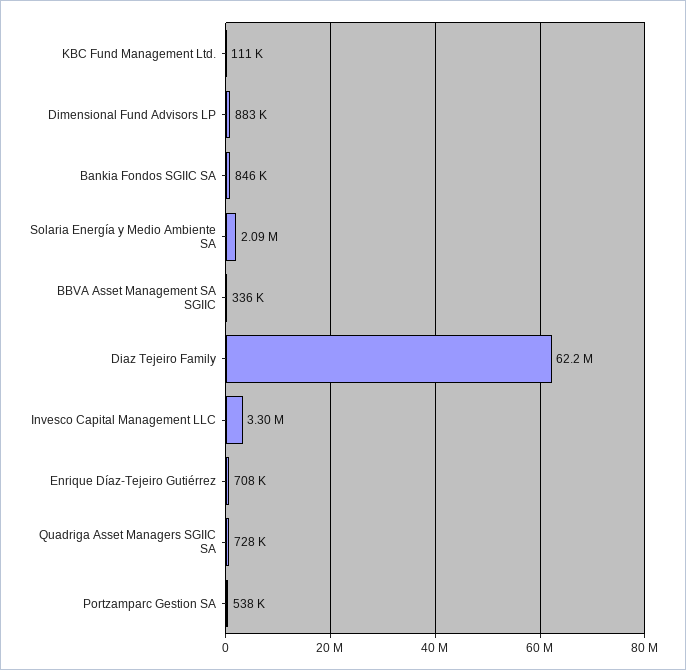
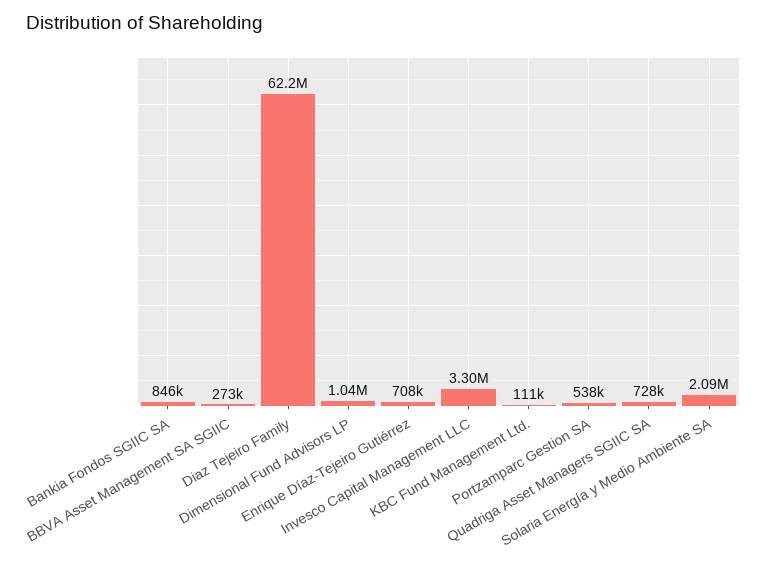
  {
    "KBC Fund Management Ltd.": 111000,
-   "Dimensional Fund Advisors LP": 883000,
+   "Dimensional Fund Advisors LP": 1040000,
    "Bankia Fondos SGIIC SA": 846000,
    "Solaria Energía y Medio Ambiente SA": 2090000,
-   "BBVA Asset Management SA SGIIC": 336000,
+   "BBVA Asset Management SA SGIIC": 273000,
    "Diaz Tejeiro Family": 62200000,
    "Invesco Capital Management LLC": 3300000,
    "Enrique Díaz-Tejeiro Gutiérrez": 708000,
    "Quadriga Asset Managers SGIIC SA": 728000,
    "Portzamparc Gestion SA": 538000
  }

